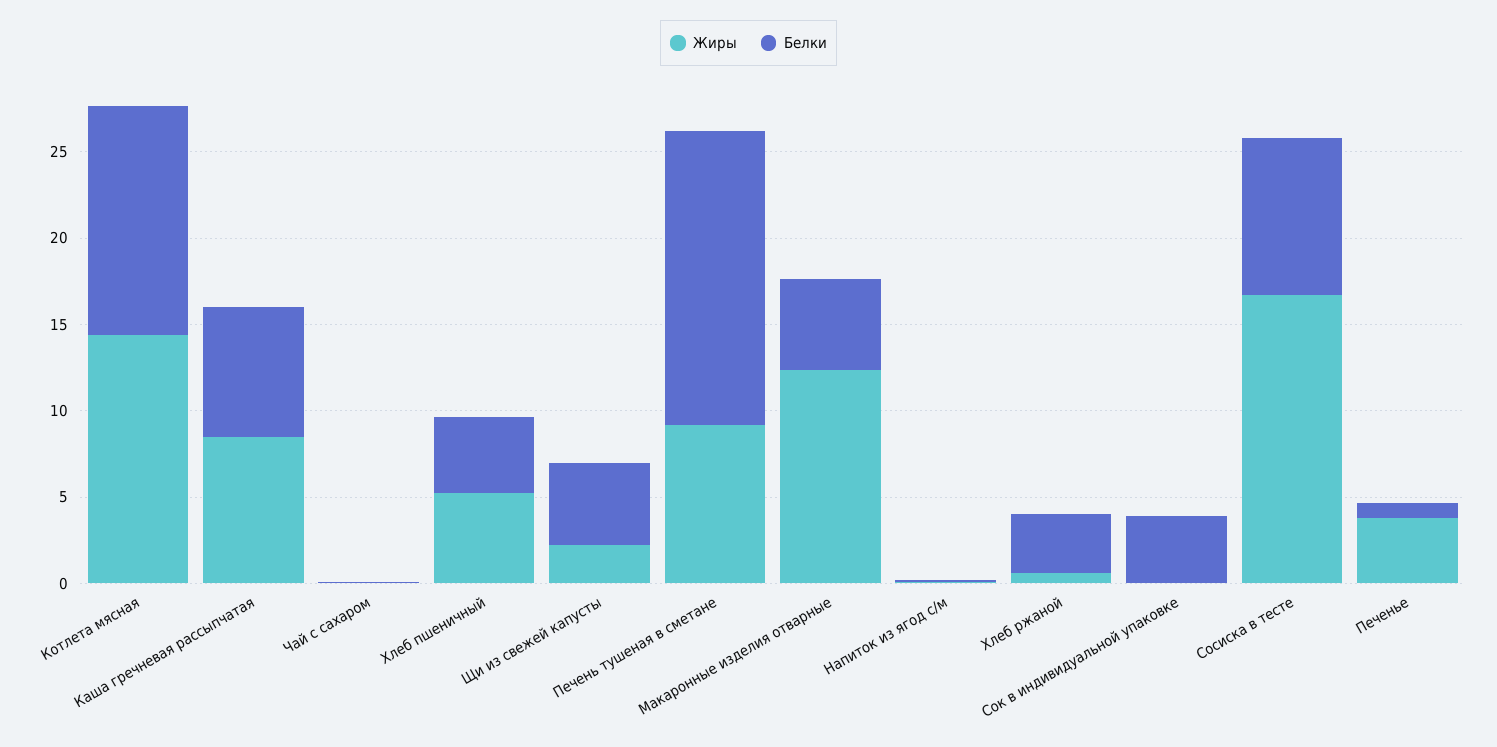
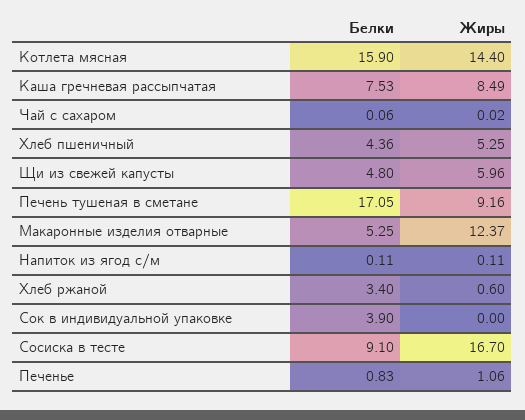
  {
    "Жиры": {
      "Котлета мясная": 14.4,
      "Каша гречневая рассыпчатая": 8.49,
      "Чай с сахаром": 0.02,
      "Хлеб пшеничный": 5.25,
-     "Щи из свежей капусты": 2,
+     "Щи из свежей капусты": 5.96,
      "Печень тушеная в сметане": 9.16,
      "Макаронные изделия отварные": 12.37,
      "Напиток из ягод с/м": 0.11,
      "Хлеб ржаной": 0.6,
      "Сок в индивидуальной упаковке": 0,
      "Сосиска в тесте": 16.7,
-     "Печенье": 4
+     "Печенье": 1.06
    },
    "Белки": {
-     "Котлета мясная": 13,
+     "Котлета мясная": 15.9,
      "Каша гречневая рассыпчатая": 7.53,
      "Чай с сахаром": 0.06,
      "Хлеб пшеничный": 4.36,
      "Щи из свежей капусты": 4.8,
      "Печень тушеная в сметане": 17.05,
      "Макаронные изделия отварные": 5.25,
      "Напиток из ягод с/м": 0.11,
      "Хлеб ржаной": 3.4,
      "Сок в индивидуальной упаковке": 3.9,
      "Сосиска в тесте": 9.1,
      "Печенье": 0.83
    }
  }

